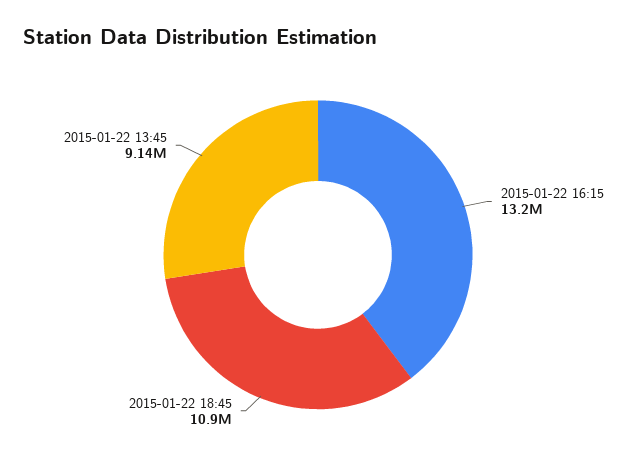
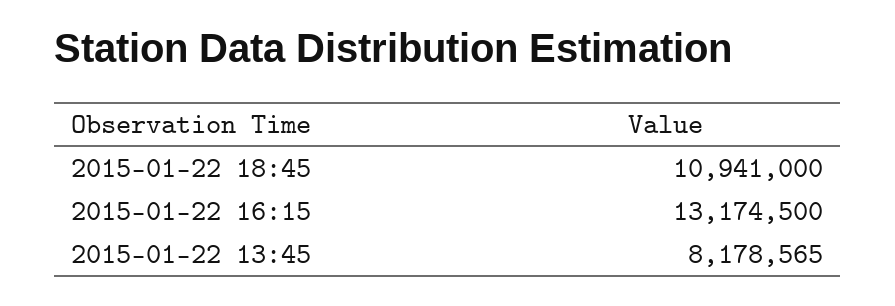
  {
    "2015-01-22 16:15": 13174500,
    "2015-01-22 18:45": 10941000,
-   "2015-01-22 13:45": 9140000
+   "2015-01-22 13:45": 8178565
  }

